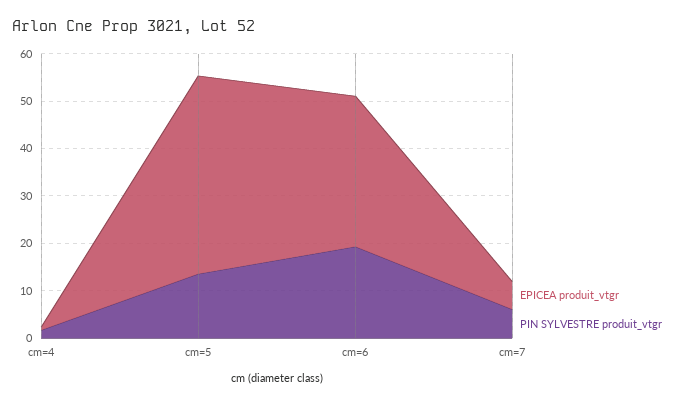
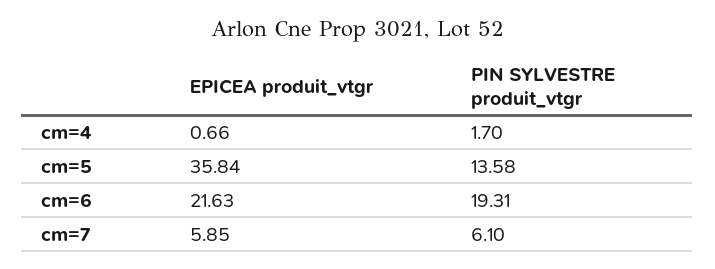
  {
    "EPICEA produit_vtgr": {
      "cm=4": 0.66,
-     "cm=5": 42,
+     "cm=5": 35.84,
-     "cm=6": 32,
+     "cm=6": 21.63,
      "cm=7": 5.85
    },
    "PIN SYLVESTRE produit_vtgr": {
      "cm=4": 1.7,
      "cm=5": 13.58,
      "cm=6": 19.31,
      "cm=7": 6.1
    }
  }

